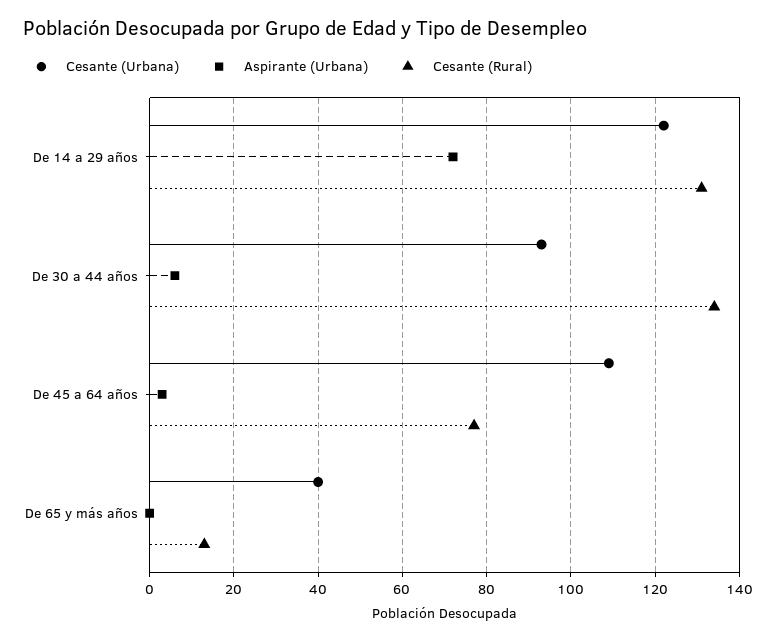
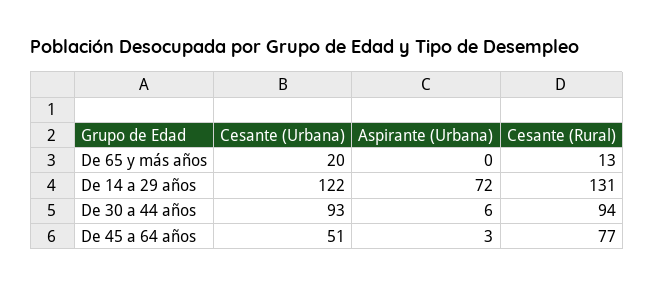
  {
    "Cesante (Urbana)": {
      "De 14 a 29 años": 122,
      "De 30 a 44 años": 93,
-     "De 45 a 64 años": 110,
+     "De 45 a 64 años": 51,
-     "De 65 y más años": 40
+     "De 65 y más años": 20
    },
    "Aspirante (Urbana)": {
      "De 14 a 29 años": 72,
      "De 30 a 44 años": 6,
      "De 45 a 64 años": 3,
      "De 65 y más años": 0
    },
    "Cesante (Rural)": {
      "De 14 a 29 años": 131,
-     "De 30 a 44 años": 135,
+     "De 30 a 44 años": 94,
      "De 45 a 64 años": 77,
      "De 65 y más años": 13
    }
  }

